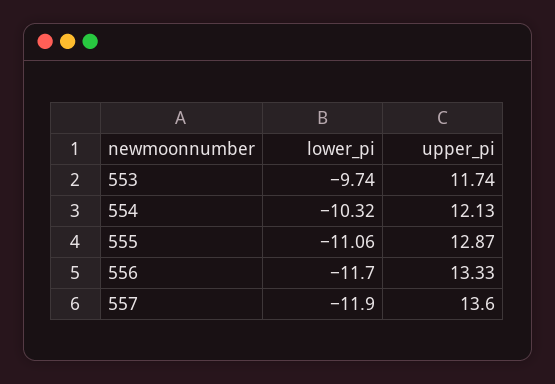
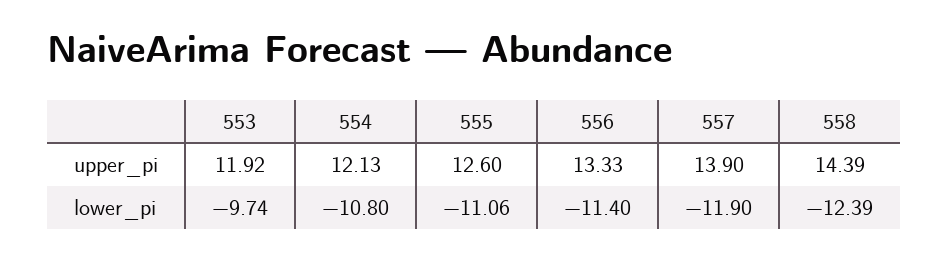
  {
    "lower_pi": {
      "553": -9.74,
-     "554": -10.32,
+     "554": -10.8,
      "555": -11.06,
-     "556": -11.7,
+     "556": -11.4,
-     "557": -11.9
+     "557": -11.9,
+     "558": -12.39
    },
    "upper_pi": {
-     "553": 11.74,
+     "553": 11.92,
      "554": 12.13,
-     "555": 12.87,
+     "555": 12.6,
      "556": 13.33,
-     "557": 13.6
+     "557": 13.9,
+     "558": 14.39
    }
  }

